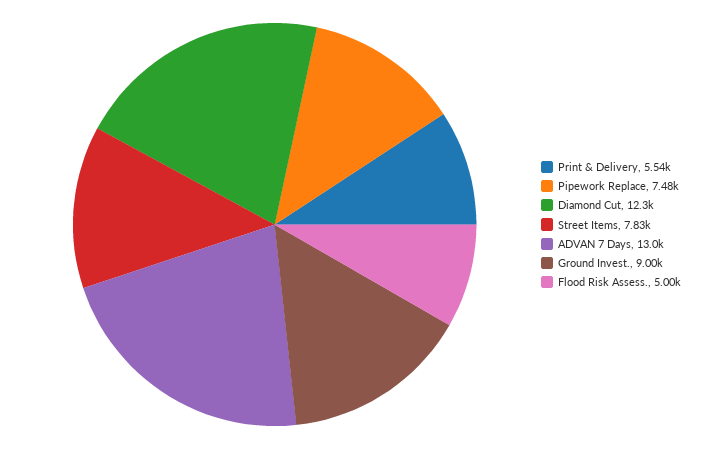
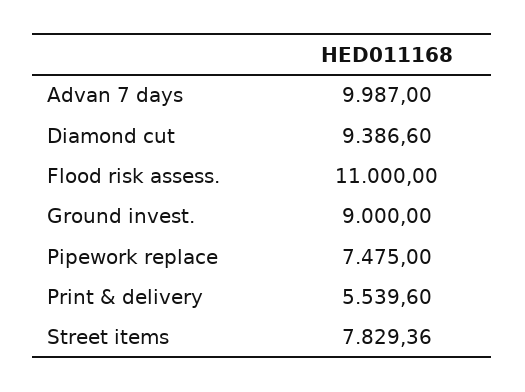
  {
    "Print & Delivery": 5539.6,
    "Pipework Replace": 7475,
-   "Diamond Cut": 12300,
+   "Diamond Cut": 9386.6,
    "Street Items": 7829.36,
-   "ADVAN 7 Days": 13000,
+   "ADVAN 7 Days": 9987,
    "Ground Invest.": 9000,
-   "Flood Risk Assess.": 5000
+   "Flood Risk Assess.": 11000
  }

